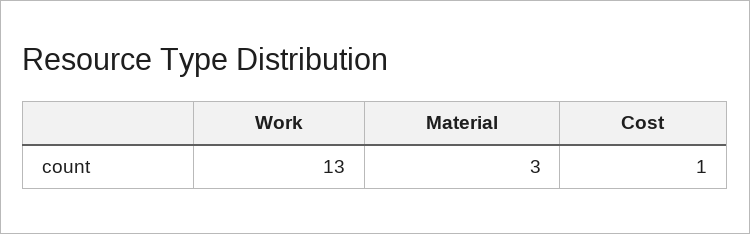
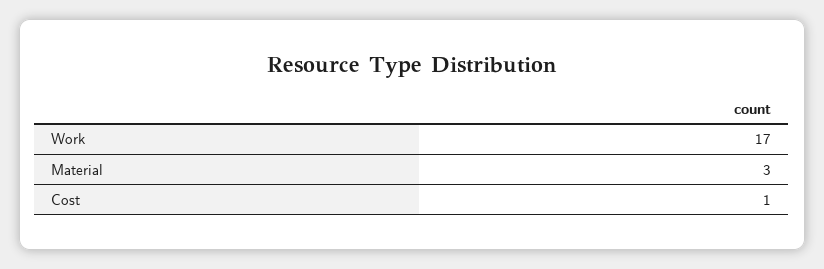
  {
-   "Work": 13,
+   "Work": 17,
    "Material": 3,
    "Cost": 1
  }

